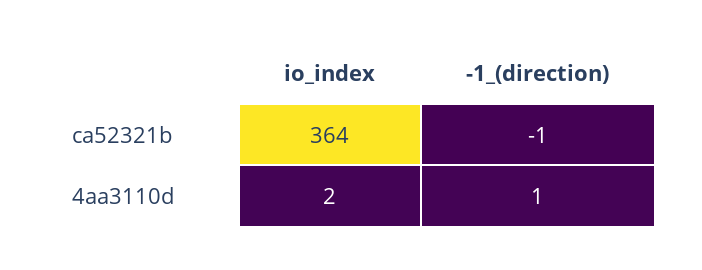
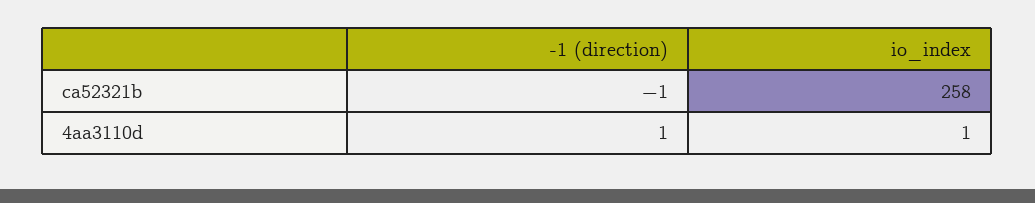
  {
    "io_index": {
-     "ca52321b": 364,
+     "ca52321b": 258,
-     "4aa3110d": 2
+     "4aa3110d": 1
    },
    "-1_(direction)": {
      "ca52321b": -1,
      "4aa3110d": 1
    }
  }

